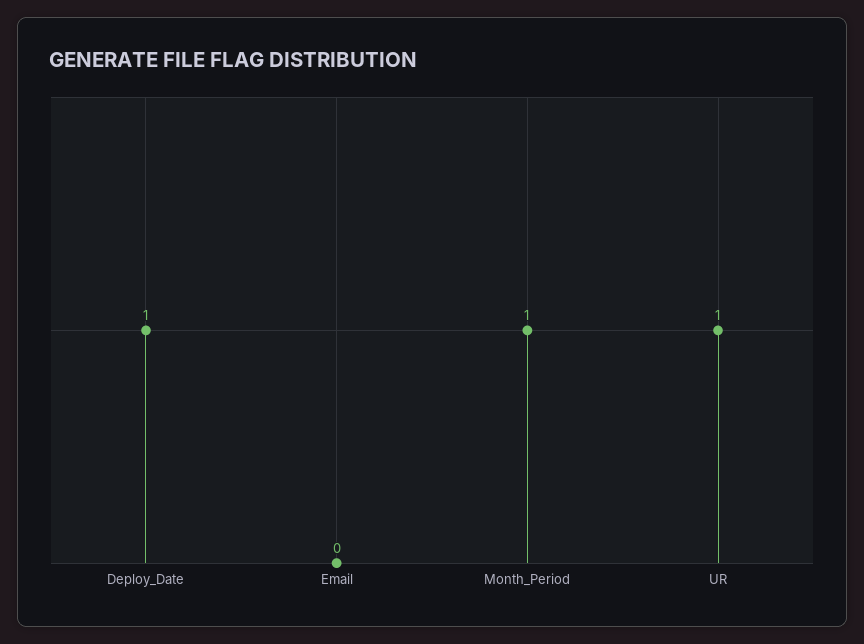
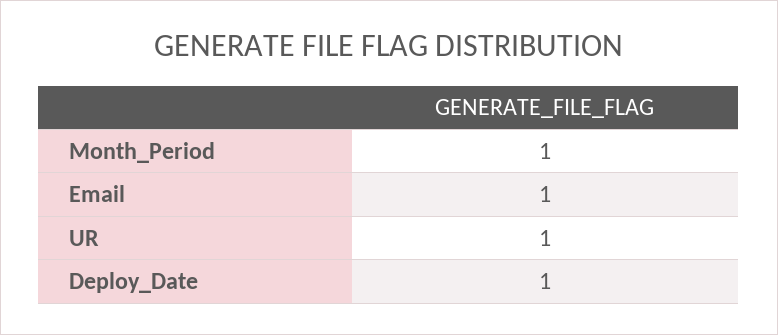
  {
    "Deploy_Date": 1,
-   "Email": 0,
+   "Email": 1,
    "Month_Period": 1,
    "UR": 1
  }

